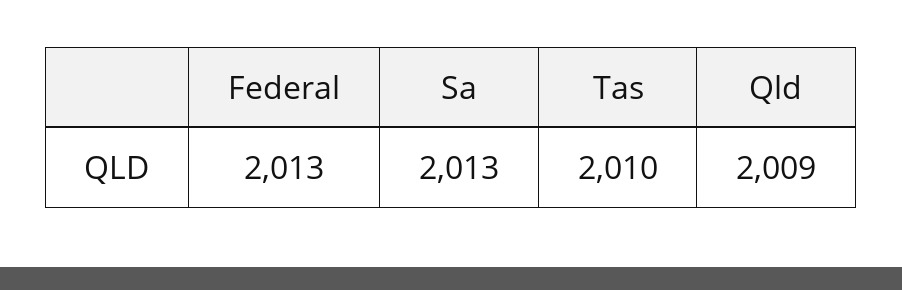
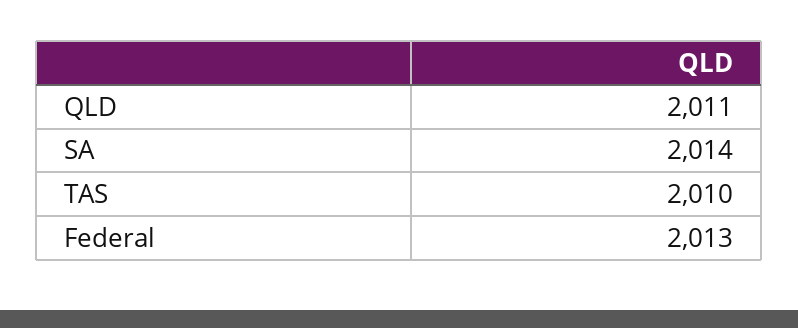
  {
    "Federal": 2013,
-   "Sa": 2013,
+   "Sa": 2014,
    "Tas": 2010,
-   "Qld": 2009
+   "Qld": 2011
  }

